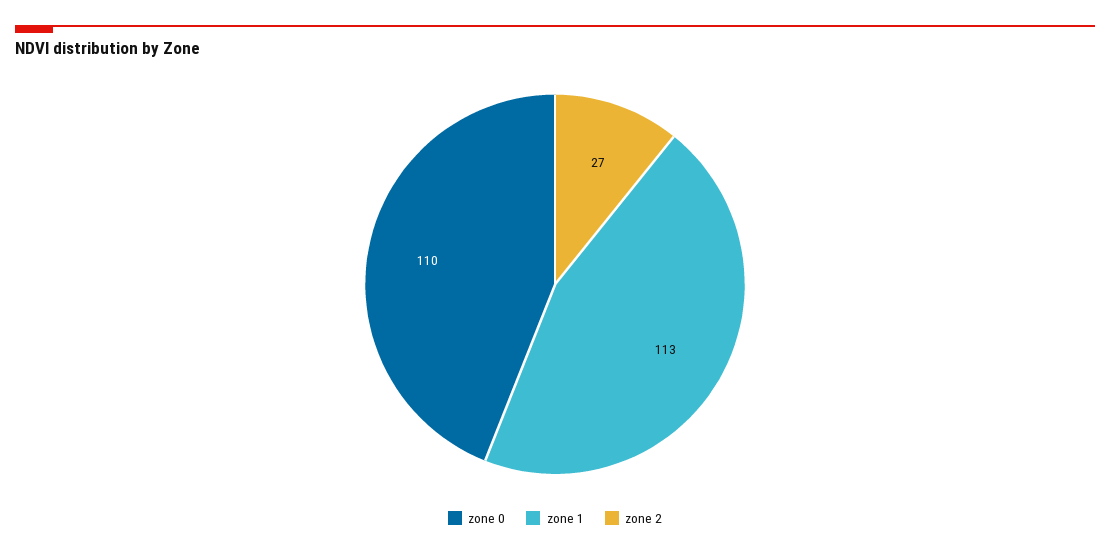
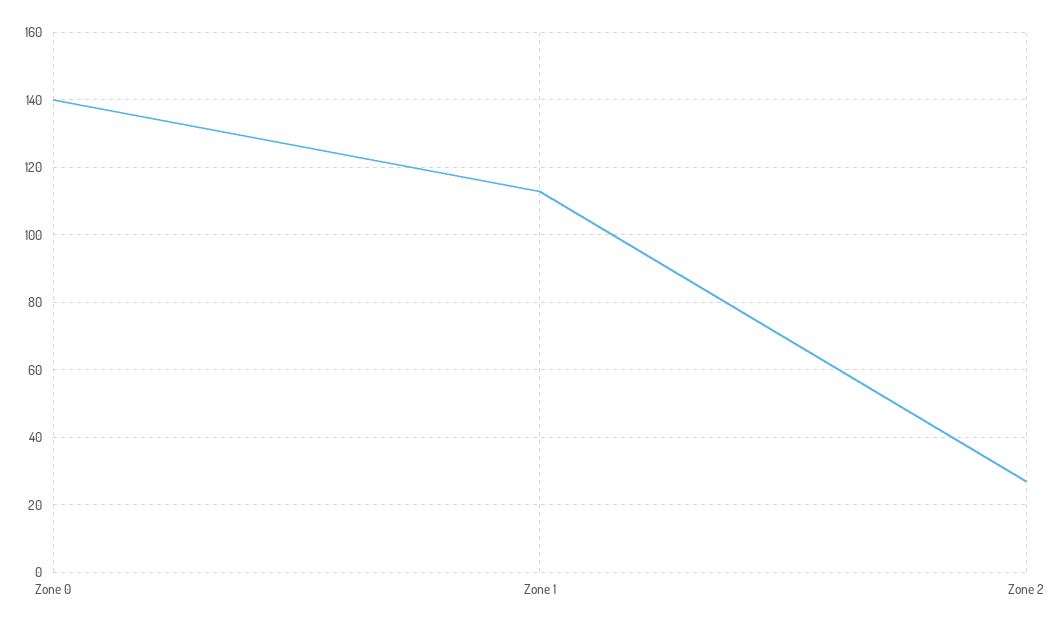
  {
-   "zone 0": 110,
+   "zone 0": 140,
    "zone 1": 113,
    "zone 2": 27
  }

